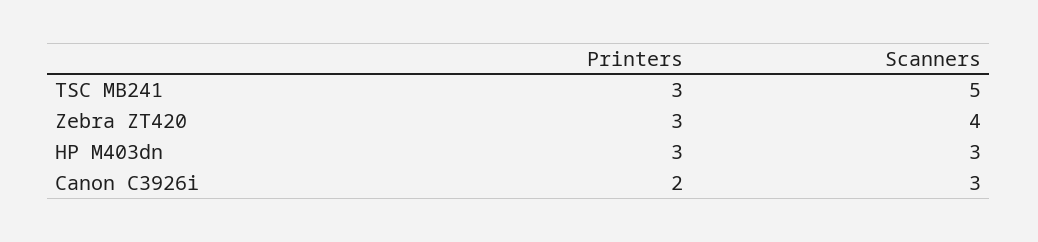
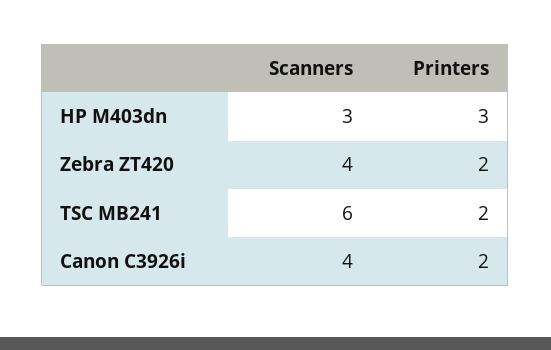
  {
    "Printers": {
-     "TSC MB241": 3,
+     "TSC MB241": 2,
-     "Zebra ZT420": 3,
+     "Zebra ZT420": 2,
      "HP M403dn": 3,
      "Canon C3926i": 2
    },
    "Scanners": {
-     "TSC MB241": 5,
+     "TSC MB241": 6,
      "Zebra ZT420": 4,
      "HP M403dn": 3,
-     "Canon C3926i": 3
+     "Canon C3926i": 4
    }
  }

